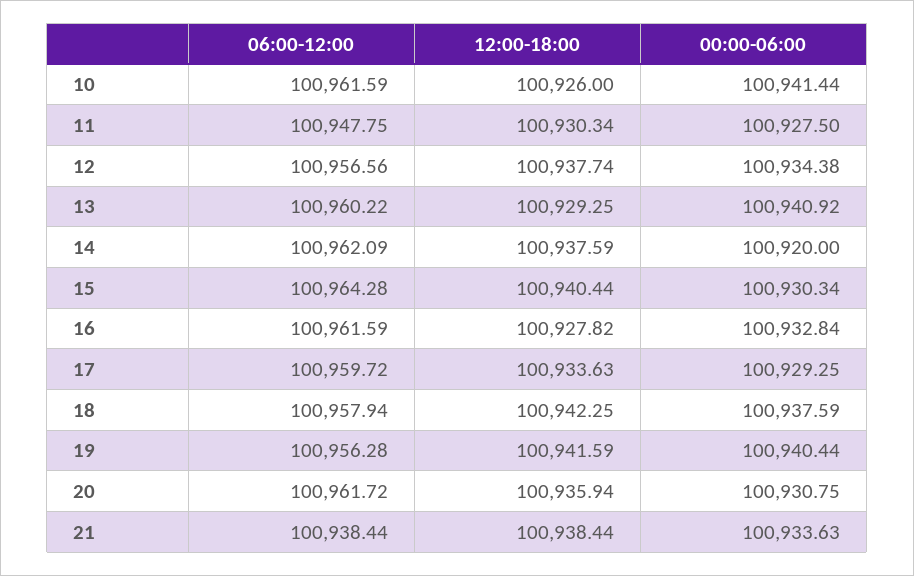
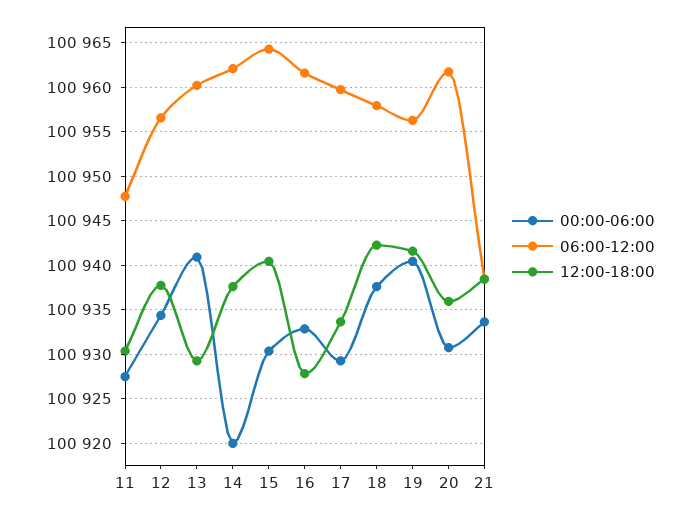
  {
    "06:00-12:00": {
-     "10": 100961.59,
      "11": 100947.75,
      "12": 100956.56,
      "13": 100960.22,
      "14": 100962.09,
      "15": 100964.28,
      "16": 100961.59,
      "17": 100959.72,
      "18": 100957.94,
      "19": 100956.28,
      "20": 100961.72,
      "21": 100938.44
    },
    "12:00-18:00": {
-     "10": 100926,
      "11": 100930.34,
      "12": 100937.74,
      "13": 100929.25,
      "14": 100937.59,
      "15": 100940.44,
      "16": 100927.82,
      "17": 100933.63,
      "18": 100942.25,
      "19": 100941.59,
      "20": 100935.94,
      "21": 100938.44
    },
    "00:00-06:00": {
-     "10": 100941.44,
      "11": 100927.5,
      "12": 100934.38,
      "13": 100940.92,
      "14": 100920,
      "15": 100930.34,
      "16": 100932.84,
      "17": 100929.25,
      "18": 100937.59,
      "19": 100940.44,
      "20": 100930.75,
      "21": 100933.63
    }
  }

